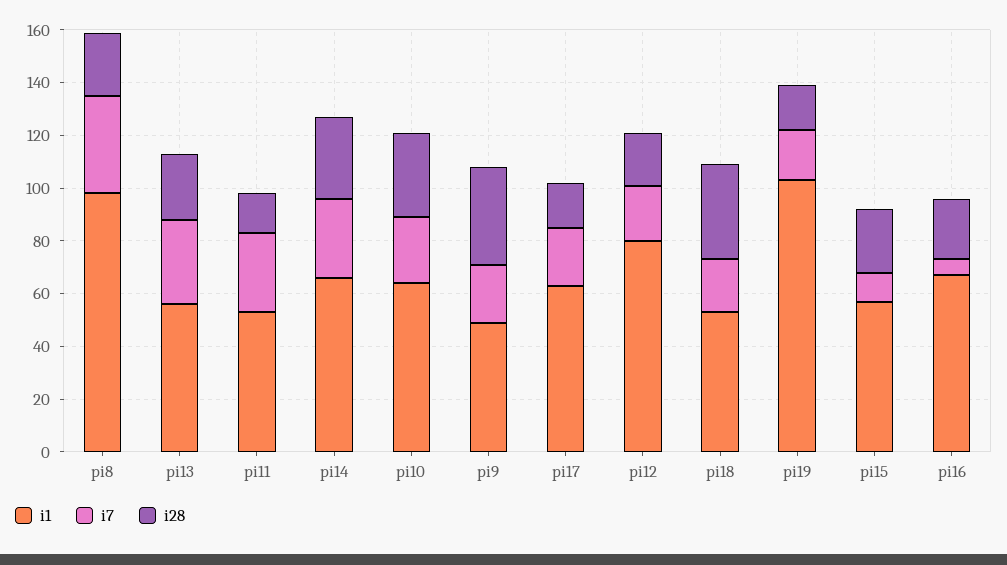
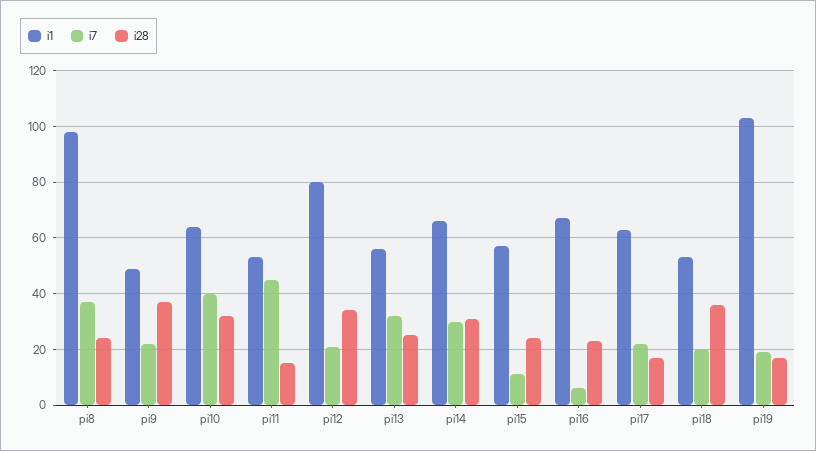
  {
    "i1": {
      "pi8": 100,
      "pi13": 55,
      "pi11": 55,
      "pi14": 65,
      "pi10": 65,
      "pi9": 50,
      "pi17": 65,
      "pi12": 80,
      "pi18": 55,
      "pi19": 105,
      "pi15": 55,
      "pi16": 65
    },
    "i7": {
      "pi8": 35,
      "pi13": 30,
-     "pi11": 30,
+     "pi11": 45,
      "pi14": 30,
-     "pi10": 25,
+     "pi10": 40,
      "pi9": 20,
      "pi17": 20,
      "pi12": 20,
      "pi18": 20,
      "pi19": 20,
      "pi15": 10,
      "pi16": 5
    },
    "i28": {
      "pi8": 25,
      "pi13": 25,
      "pi11": 15,
      "pi14": 30,
      "pi10": 30,
      "pi9": 35,
      "pi17": 15,
-     "pi12": 20,
+     "pi12": 35,
      "pi18": 35,
      "pi19": 15,
      "pi15": 25,
      "pi16": 25
    }
  }

